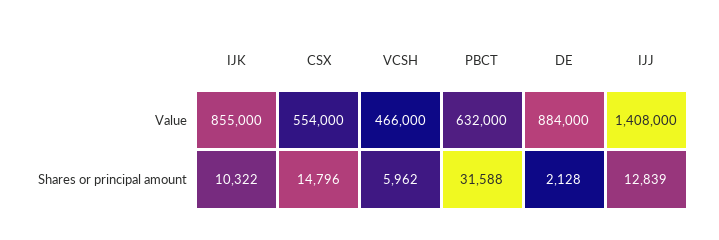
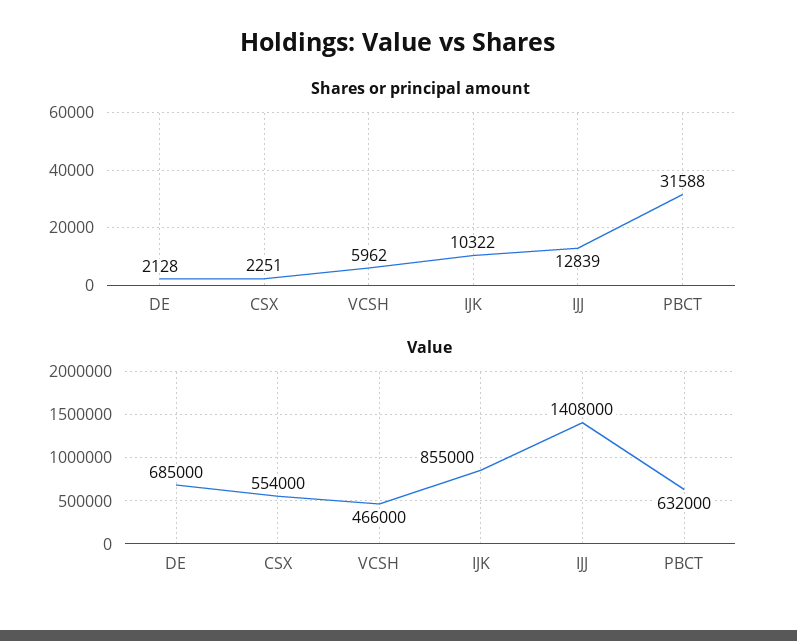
  {
    "Value": {
      "IJK": 855000,
      "CSX": 554000,
      "VCSH": 466000,
      "PBCT": 632000,
-     "DE": 884000,
+     "DE": 685000,
      "IJJ": 1408000
    },
    "Shares or principal amount": {
      "IJK": 10322,
-     "CSX": 14796,
+     "CSX": 2251,
      "VCSH": 5962,
      "PBCT": 31588,
      "DE": 2128,
      "IJJ": 12839
    }
  }

